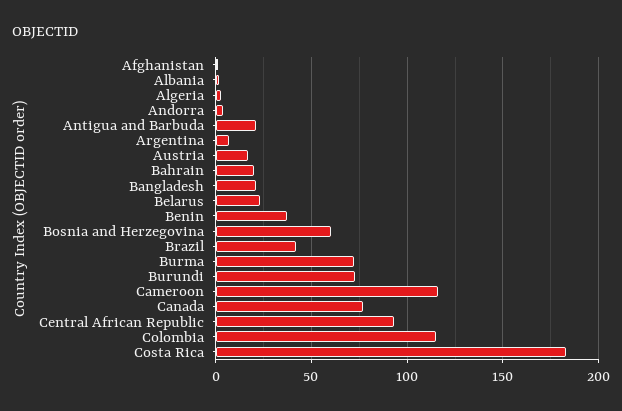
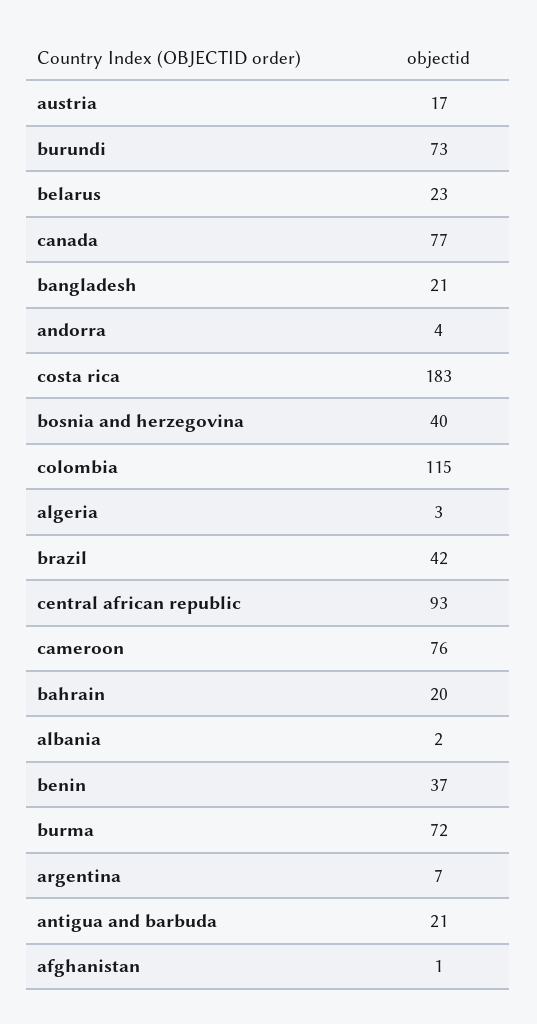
  {
    "Afghanistan": 1,
    "Albania": 2,
    "Algeria": 3,
    "Andorra": 4,
    "Antigua and Barbuda": 21,
    "Argentina": 7,
    "Austria": 17,
    "Bahrain": 20,
    "Bangladesh": 21,
    "Belarus": 23,
    "Benin": 37,
-   "Bosnia and Herzegovina": 60,
+   "Bosnia and Herzegovina": 40,
    "Brazil": 42,
    "Burma": 72,
    "Burundi": 73,
-   "Cameroon": 115,
+   "Cameroon": 76,
    "Canada": 77,
    "Central African Republic": 93,
    "Colombia": 115,
    "Costa Rica": 183
  }

